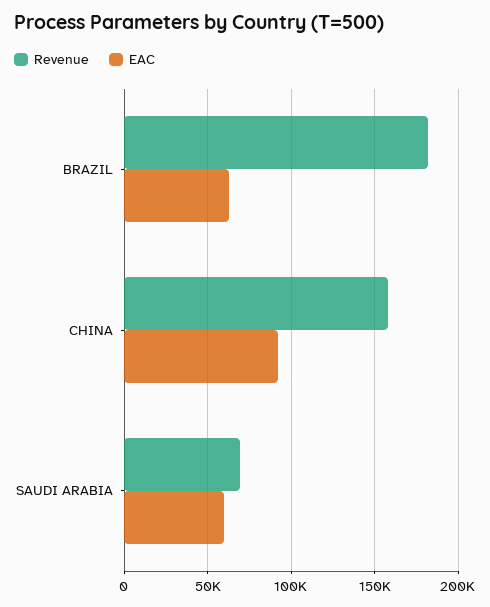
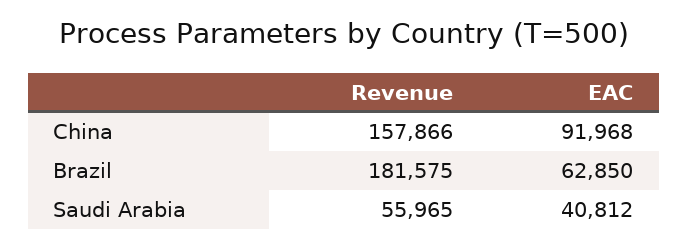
  {
    "Revenue": {
      "BRAZIL": 181575,
      "CHINA": 157866,
-     "SAUDI ARABIA": 70000
+     "SAUDI ARABIA": 55965
    },
    "EAC": {
      "BRAZIL": 62850,
      "CHINA": 91968,
-     "SAUDI ARABIA": 60000
+     "SAUDI ARABIA": 40812
    }
  }

